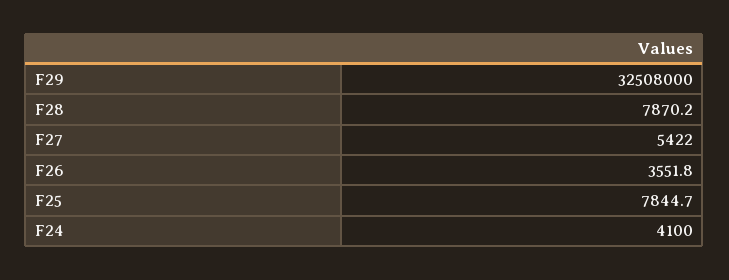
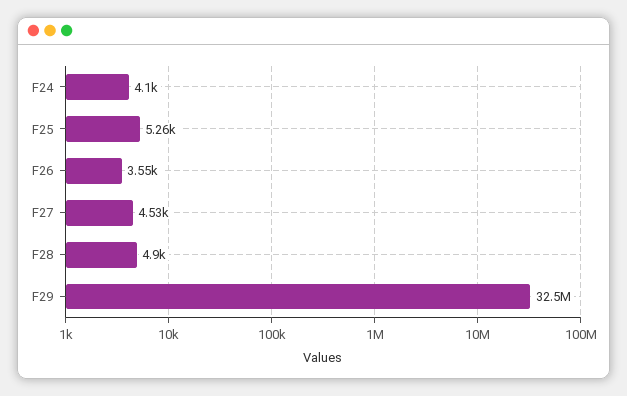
  {
    "F29": 32508000,
-   "F28": 7870.2,
+   "F28": 4900,
-   "F27": 5422,
+   "F27": 4530,
    "F26": 3551.8,
-   "F25": 7844.7,
+   "F25": 5260,
    "F24": 4100
  }

